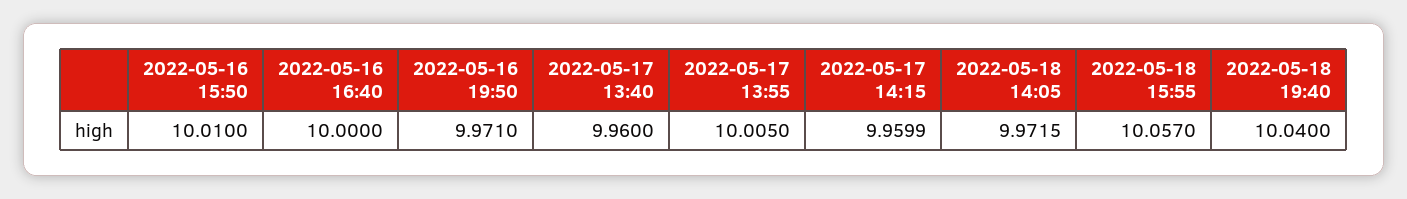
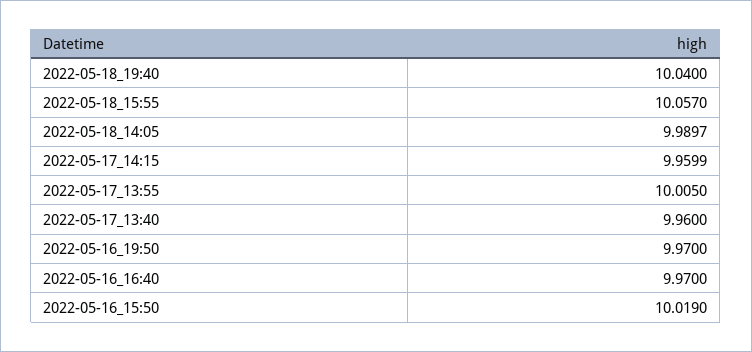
  {
-   "2022-05-16 15:50": 10.01,
+   "2022-05-16 15:50": 10.019,
-   "2022-05-16 16:40": 10,
+   "2022-05-16 16:40": 9.97,
-   "2022-05-16 19:50": 9.971,
+   "2022-05-16 19:50": 9.97,
    "2022-05-17 13:40": 9.96,
    "2022-05-17 13:55": 10.005,
    "2022-05-17 14:15": 9.9599,
-   "2022-05-18 14:05": 9.9715,
+   "2022-05-18 14:05": 9.9897,
    "2022-05-18 15:55": 10.057,
    "2022-05-18 19:40": 10.04
  }

